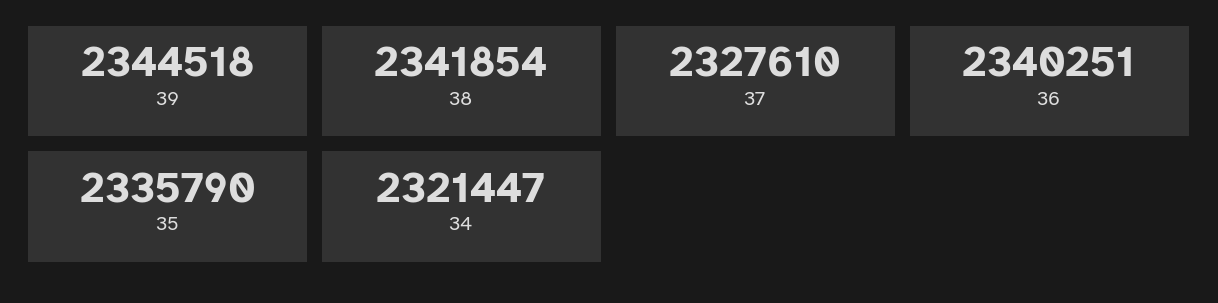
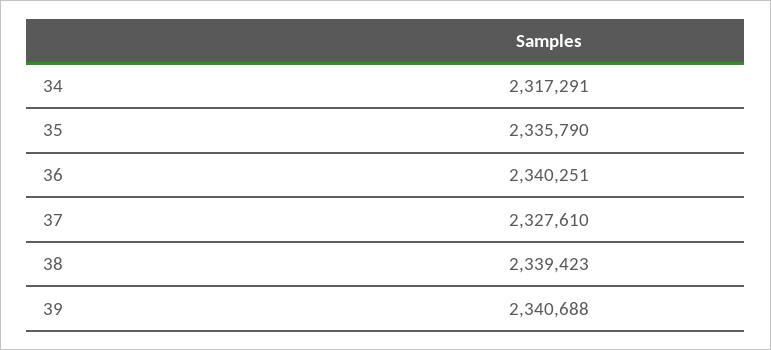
  {
-   "39": 2344518,
+   "39": 2340688,
-   "38": 2341854,
+   "38": 2339423,
    "37": 2327610,
    "36": 2340251,
    "35": 2335790,
-   "34": 2321447
+   "34": 2317291
  }

